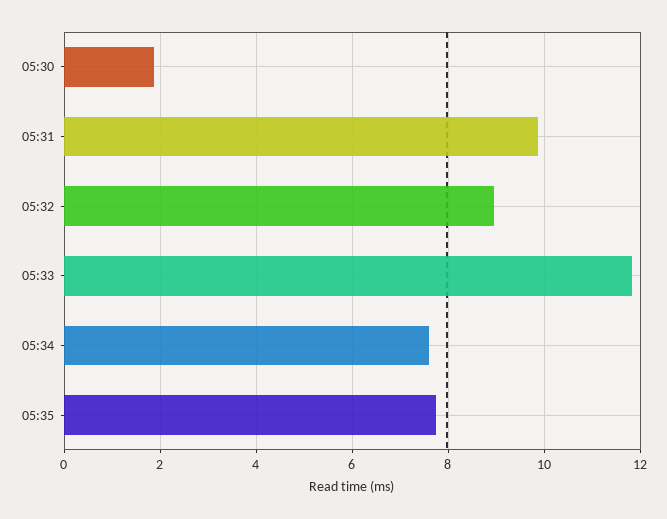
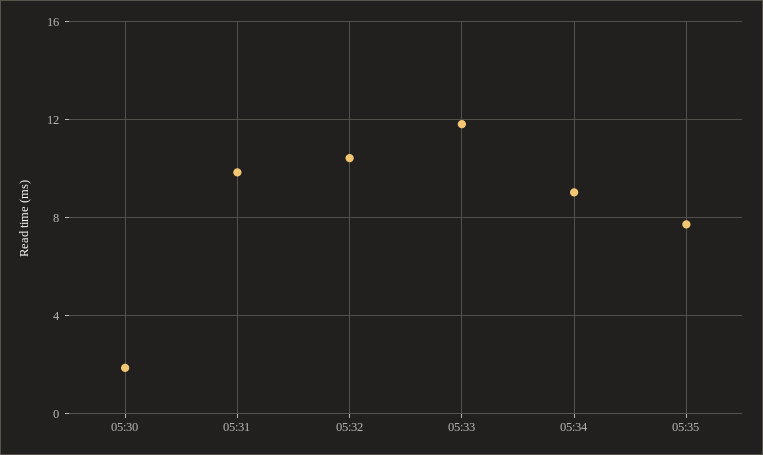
  {
    "05:30": 1.8,
    "05:31": 9.8,
-   "05:32": 9,
+   "05:32": 10.5,
    "05:33": 11.8,
-   "05:34": 7.6,
+   "05:34": 9,
    "05:35": 7.8
  }

